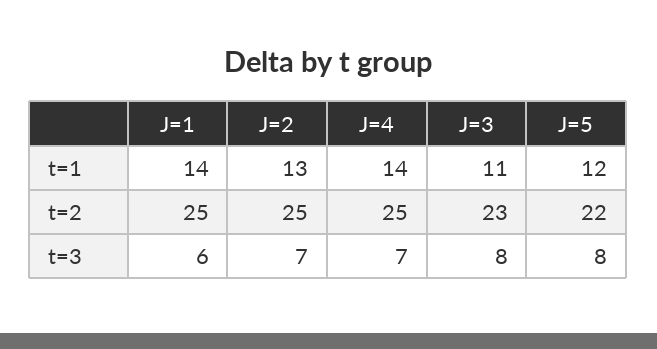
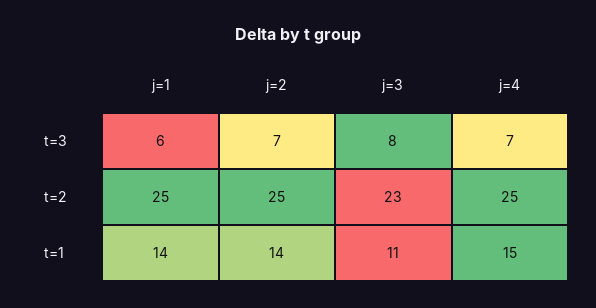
  {
    "J=1": {
      "t=1": 14,
      "t=2": 25,
      "t=3": 6
    },
    "J=2": {
-     "t=1": 13,
+     "t=1": 14,
      "t=2": 25,
      "t=3": 7
    },
    "J=4": {
-     "t=1": 14,
+     "t=1": 15,
      "t=2": 25,
      "t=3": 7
    },
    "J=3": {
      "t=1": 11,
      "t=2": 23,
      "t=3": 8
-   },
+   }
-   "J=5": {
-     "t=1": 12,
-     "t=2": 22,
-     "t=3": 8
-   }
  }

